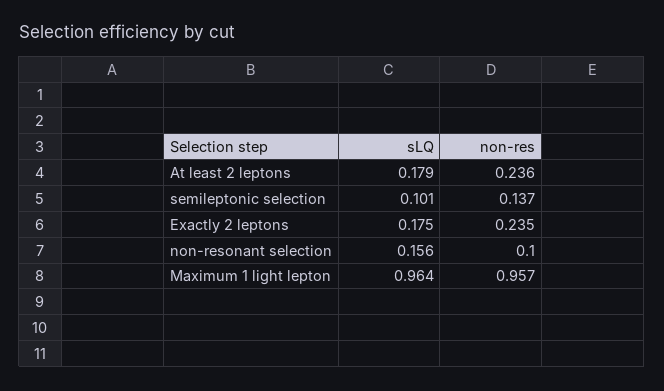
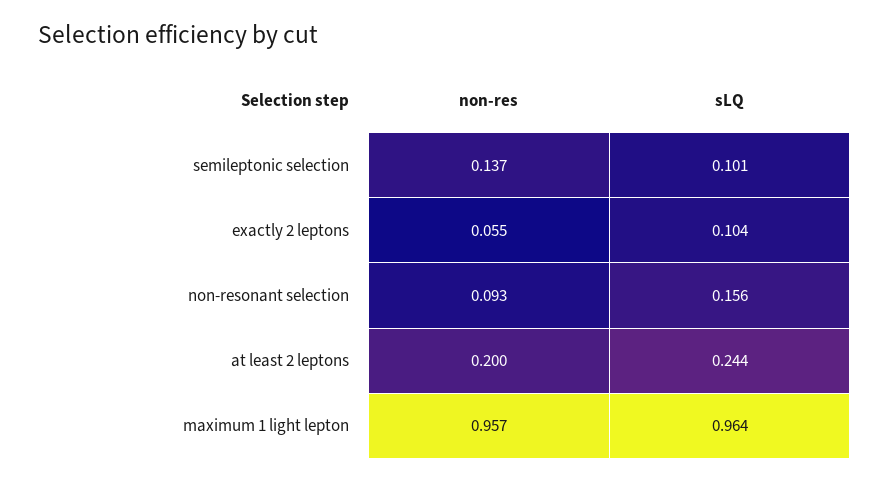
  {
    "sLQ": {
-     "At least 2 leptons": 0.179,
+     "At least 2 leptons": 0.244,
      "semileptonic selection": 0.101,
-     "Exactly 2 leptons": 0.175,
+     "Exactly 2 leptons": 0.104,
      "non-resonant selection": 0.156,
      "Maximum 1 light lepton": 0.964
    },
    "non-res": {
-     "At least 2 leptons": 0.236,
+     "At least 2 leptons": 0.2,
      "semileptonic selection": 0.137,
-     "Exactly 2 leptons": 0.235,
+     "Exactly 2 leptons": 0.055,
-     "non-resonant selection": 0.1,
+     "non-resonant selection": 0.093,
      "Maximum 1 light lepton": 0.957
    }
  }

